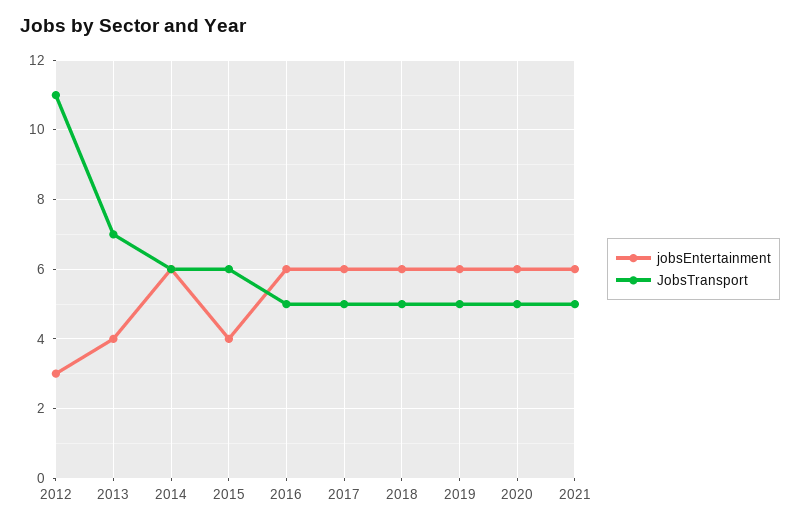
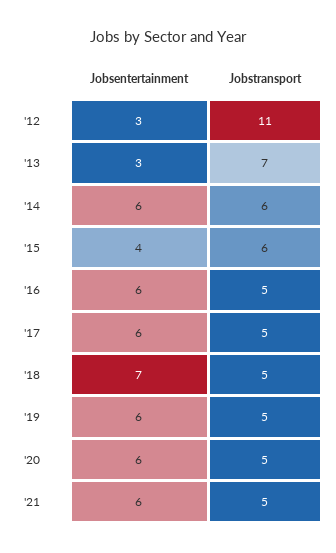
  {
    "jobsEntertainment": {
      "2012": 3,
-     "2013": 4,
+     "2013": 3,
      "2014": 6,
      "2015": 4,
      "2016": 6,
      "2017": 6,
-     "2018": 6,
+     "2018": 7,
      "2019": 6,
      "2020": 6,
      "2021": 6
    },
    "JobsTransport": {
      "2012": 11,
      "2013": 7,
      "2014": 6,
      "2015": 6,
      "2016": 5,
      "2017": 5,
      "2018": 5,
      "2019": 5,
      "2020": 5,
      "2021": 5
    }
  }

